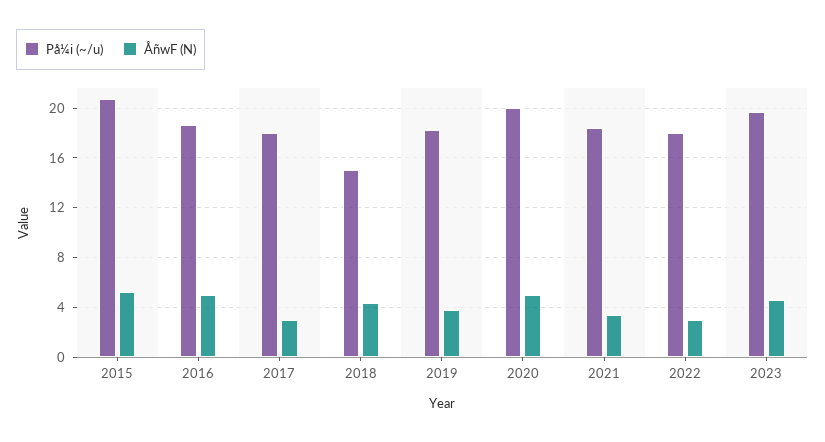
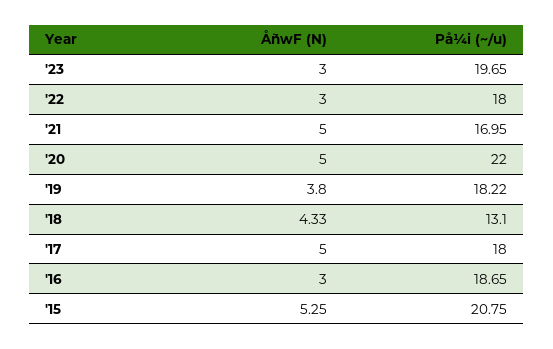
  {
    "På¼i (~/u)": {
      "2015": 20.75,
      "2016": 18.65,
      "2017": 18,
-     "2018": 15,
+     "2018": 13.1,
      "2019": 18.22,
-     "2020": 20,
+     "2020": 22,
-     "2021": 18.5,
+     "2021": 16.95,
      "2022": 18,
      "2023": 19.65
    },
    "ÅñwF (N)": {
      "2015": 5.25,
-     "2016": 5,
+     "2016": 3,
-     "2017": 3,
+     "2017": 5,
      "2018": 4.33,
      "2019": 3.8,
      "2020": 5,
-     "2021": 3.5,
+     "2021": 5,
      "2022": 3,
-     "2023": 4.5
+     "2023": 3
    }
  }

